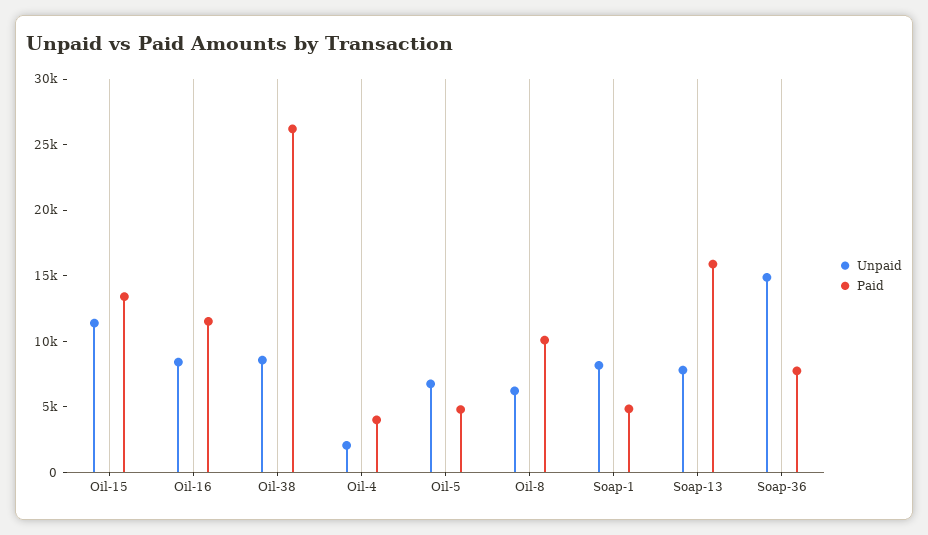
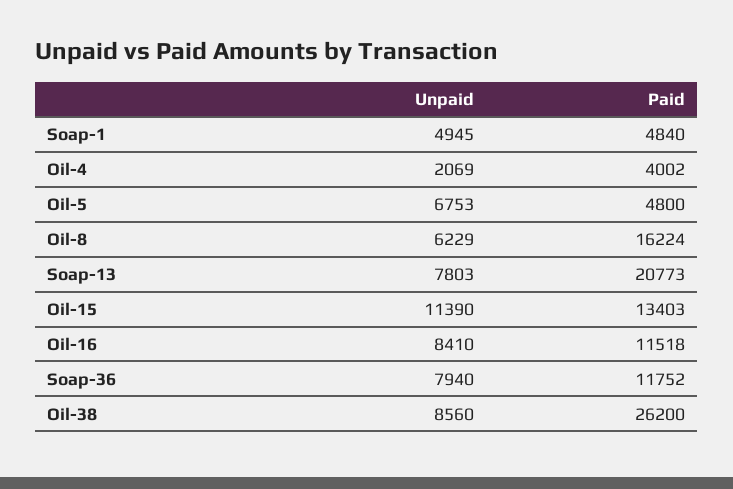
  {
    "Unpaid": {
      "Oil-15": 11390,
      "Oil-16": 8410,
      "Oil-38": 8560,
      "Oil-4": 2069,
      "Oil-5": 6753,
      "Oil-8": 6229,
-     "Soap-1": 8000,
+     "Soap-1": 4945,
      "Soap-13": 7803,
-     "Soap-36": 15000
+     "Soap-36": 7940
    },
    "Paid": {
      "Oil-15": 13403,
      "Oil-16": 11518,
      "Oil-38": 26200,
      "Oil-4": 4002,
      "Oil-5": 4800,
-     "Oil-8": 10000,
+     "Oil-8": 16224,
      "Soap-1": 4840,
-     "Soap-13": 16000,
+     "Soap-13": 20773,
-     "Soap-36": 8000
+     "Soap-36": 11752
    }
  }

